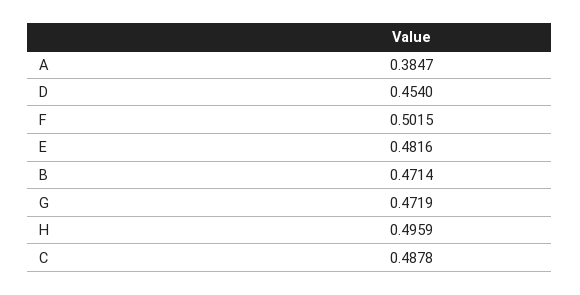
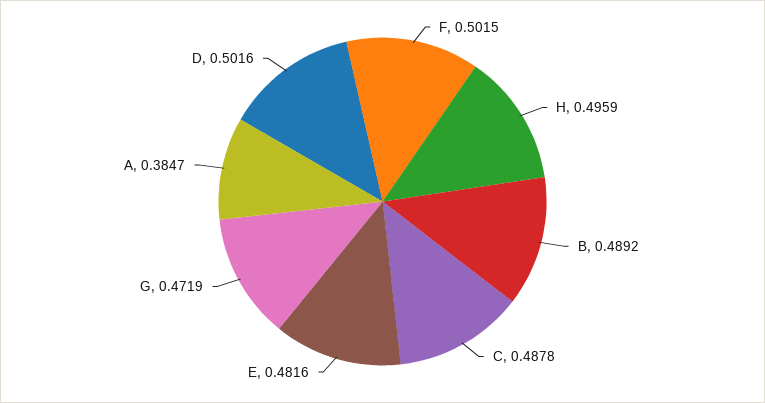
  {
    "A": 0.3847,
-   "D": 0.454,
+   "D": 0.5016,
    "F": 0.5015,
    "E": 0.4816,
-   "B": 0.4714,
+   "B": 0.4892,
    "G": 0.4719,
    "H": 0.4959,
    "C": 0.4878
  }

